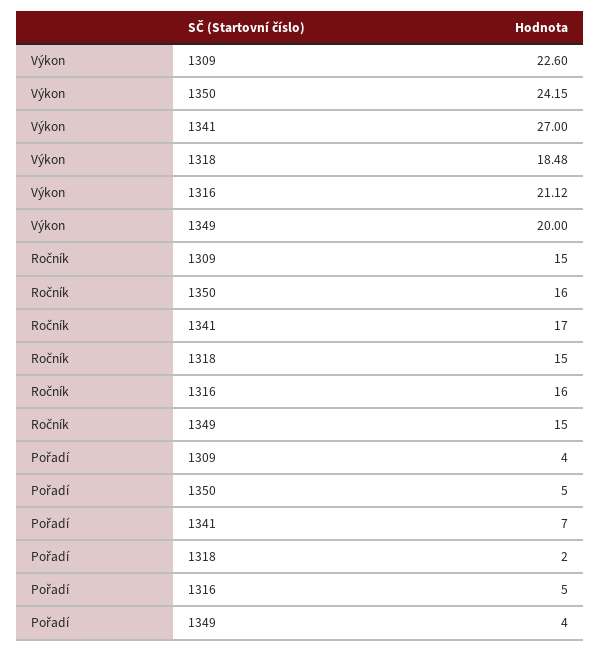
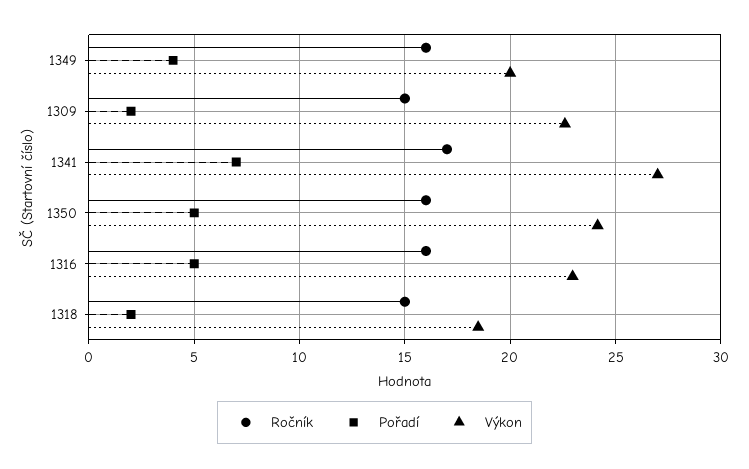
  {
    "Výkon": {
      "1309": 22.6,
      "1350": 24.15,
      "1341": 27,
      "1318": 18.48,
-     "1316": 21.12,
+     "1316": 23,
      "1349": 20
    },
    "Ročník": {
      "1309": 15,
      "1350": 16,
      "1341": 17,
      "1318": 15,
      "1316": 16,
-     "1349": 15
+     "1349": 16
    },
    "Pořadí": {
-     "1309": 4,
+     "1309": 2,
      "1350": 5,
      "1341": 7,
      "1318": 2,
      "1316": 5,
      "1349": 4
    }
  }

